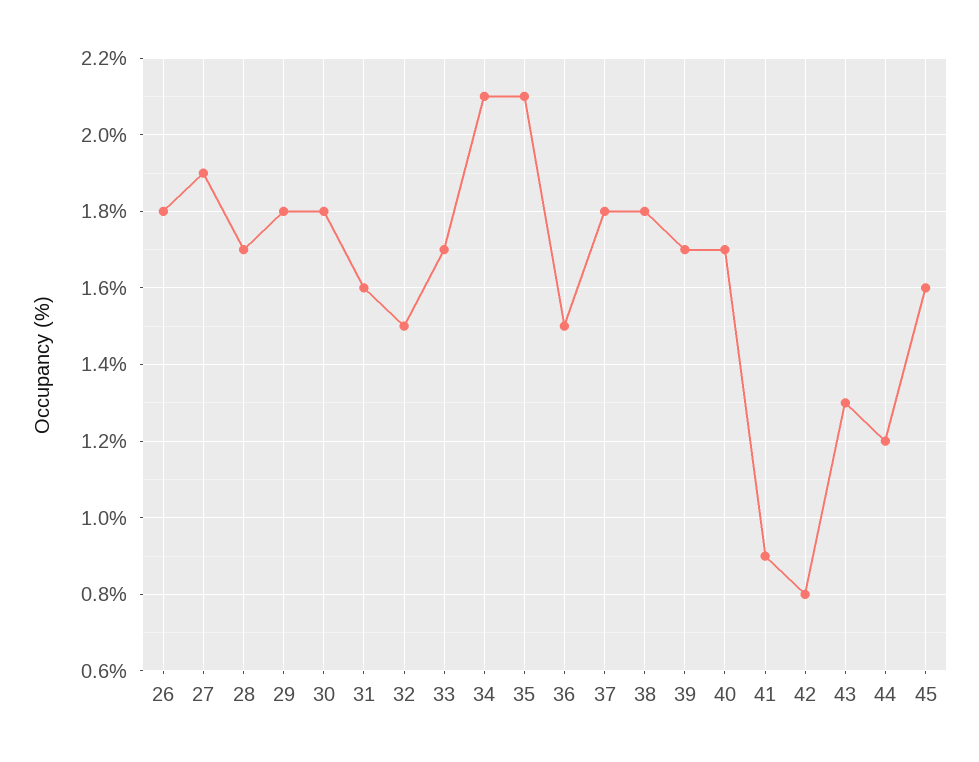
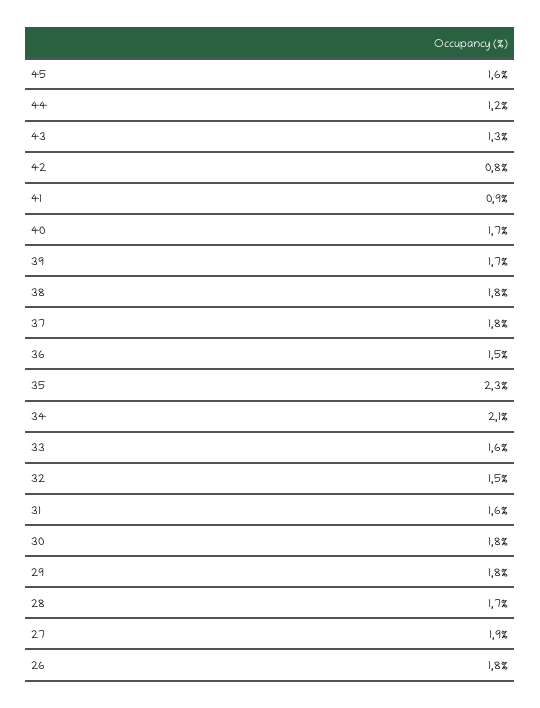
  {
    "26": 1.8,
    "27": 1.9,
    "28": 1.7,
    "29": 1.8,
    "30": 1.8,
    "31": 1.6,
    "32": 1.5,
-   "33": 1.7,
+   "33": 1.6,
    "34": 2.1,
-   "35": 2.1,
+   "35": 2.3,
    "36": 1.5,
    "37": 1.8,
    "38": 1.8,
    "39": 1.7,
    "40": 1.7,
    "41": 0.9,
    "42": 0.8,
    "43": 1.3,
    "44": 1.2,
    "45": 1.6
  }

